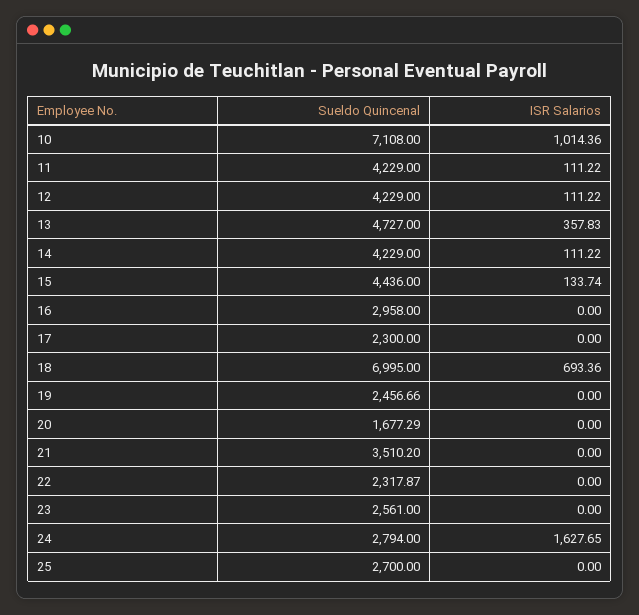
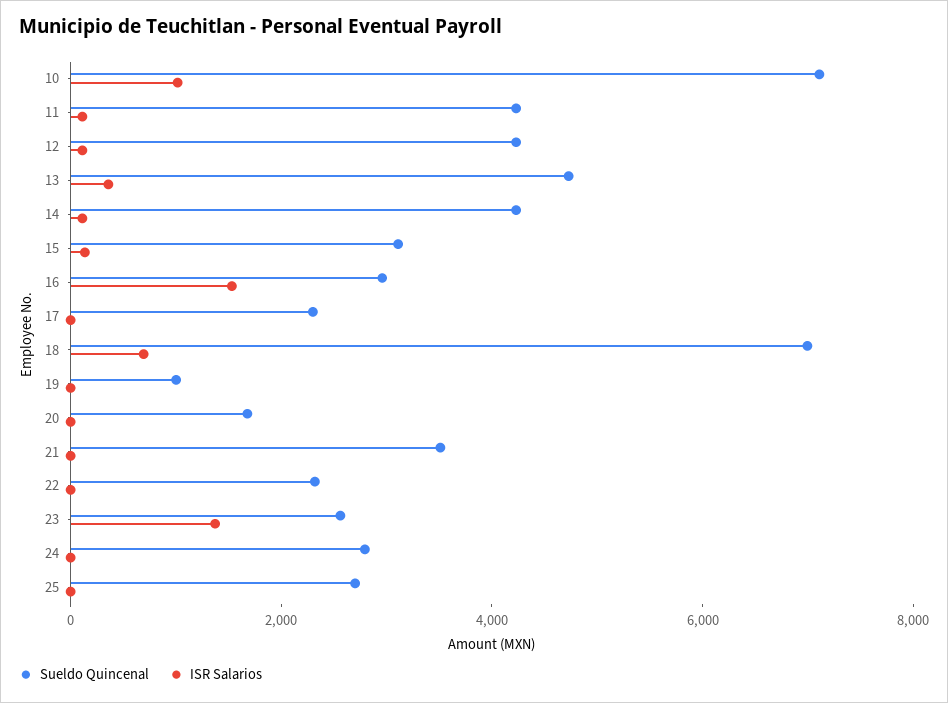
  {
    "Sueldo Quincenal": {
      "10": 7108,
      "11": 4229,
      "12": 4229,
      "13": 4727,
      "14": 4229,
-     "15": 4436,
+     "15": 3000,
      "16": 2958,
      "17": 2300,
      "18": 6995,
-     "19": 2456.66,
+     "19": 1000,
      "20": 1677.29,
      "21": 3510.2,
      "22": 2317.87,
      "23": 2561,
      "24": 2794,
      "25": 2700
    },
    "ISR Salarios": {
      "10": 1014.36,
      "11": 111.22,
      "12": 111.22,
      "13": 357.83,
      "14": 111.22,
      "15": 133.74,
-     "16": 0,
+     "16": 1500,
      "17": 0,
      "18": 693.36,
      "19": 0,
      "20": 0,
      "21": 0,
      "22": 0,
-     "23": 0,
+     "23": 1500,
-     "24": 1627.65,
+     "24": 0,
      "25": 0
    }
  }

